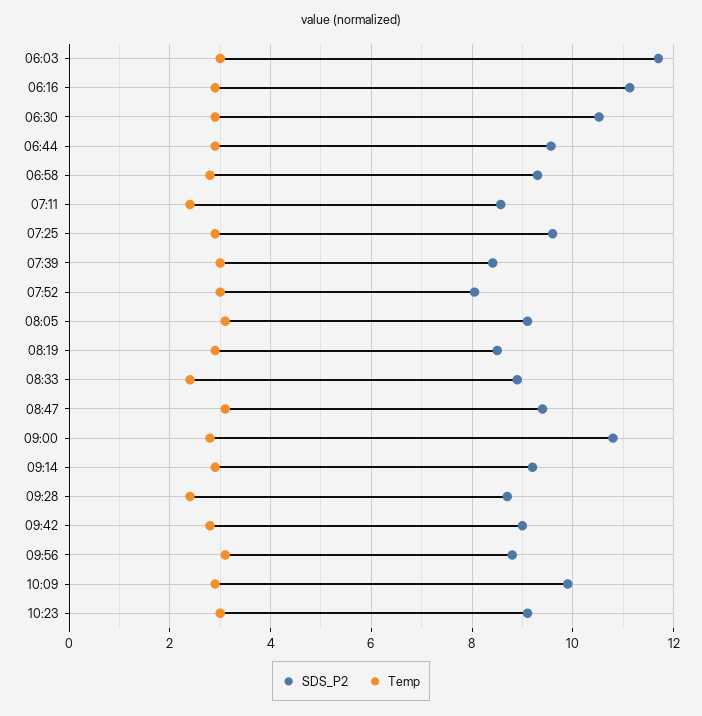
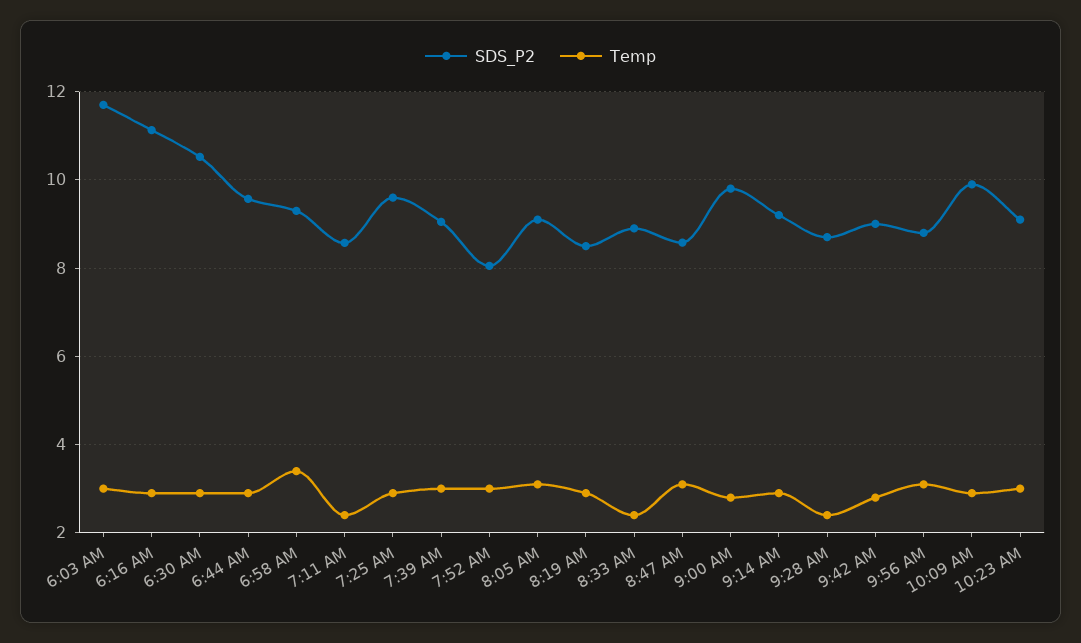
  {
    "SDS_P2": {
      "06:03": 11.8,
      "06:16": 11.2,
      "06:30": 10.6,
      "06:44": 9.6,
      "06:58": 9.4,
      "07:11": 8.6,
      "07:25": 9.6,
-     "07:39": 8.4,
+     "07:39": 9,
      "07:52": 8,
      "08:05": 9.2,
      "08:19": 8.6,
      "08:33": 9,
-     "08:47": 9.4,
+     "08:47": 8.6,
-     "09:00": 10.8,
+     "09:00": 9.8,
      "09:14": 9.2,
      "09:28": 8.8,
      "09:42": 9,
      "09:56": 8.8,
      "10:09": 10,
      "10:23": 9.2
    },
    "Temp": {
      "06:03": 3,
      "06:16": 3,
      "06:30": 3,
      "06:44": 3,
-     "06:58": 2.8,
+     "06:58": 3.4,
      "07:11": 2.4,
      "07:25": 3,
      "07:39": 3,
      "07:52": 3,
      "08:05": 3.2,
      "08:19": 3,
      "08:33": 2.4,
      "08:47": 3.2,
      "09:00": 2.8,
      "09:14": 3,
      "09:28": 2.4,
      "09:42": 2.8,
      "09:56": 3.2,
      "10:09": 3,
      "10:23": 3
    }
  }

